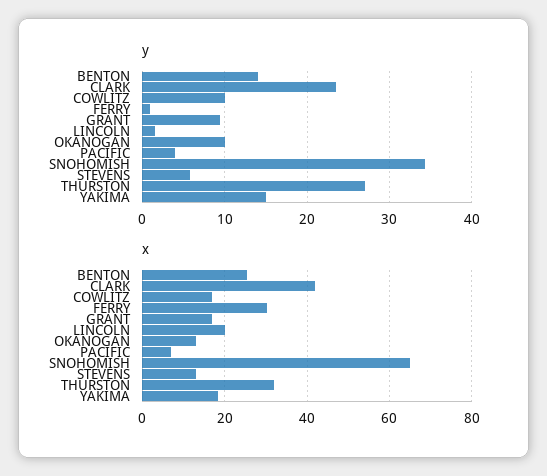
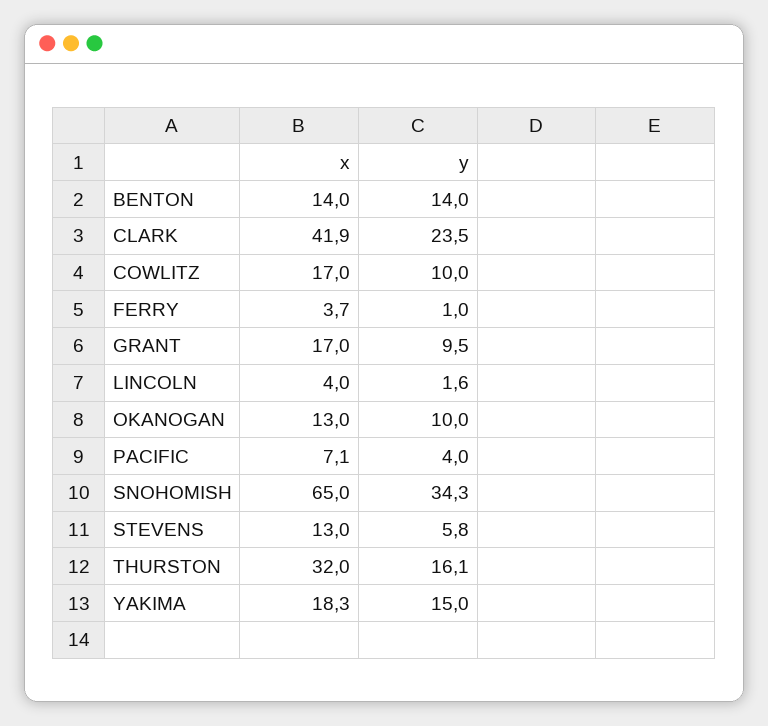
  {
    "y": {
      "BENTON": 14,
      "CLARK": 23.5,
      "COWLITZ": 10,
      "FERRY": 1,
      "GRANT": 9.5,
      "LINCOLN": 1.6,
      "OKANOGAN": 10,
      "PACIFIC": 4,
      "SNOHOMISH": 34.3,
      "STEVENS": 5.8,
-     "THURSTON": 27,
+     "THURSTON": 16.1,
      "YAKIMA": 15
    },
    "x": {
-     "BENTON": 26,
+     "BENTON": 14,
      "CLARK": 41.9,
      "COWLITZ": 17,
-     "FERRY": 30,
+     "FERRY": 3.7,
      "GRANT": 17,
-     "LINCOLN": 20,
+     "LINCOLN": 4,
      "OKANOGAN": 13,
      "PACIFIC": 7.1,
      "SNOHOMISH": 65,
      "STEVENS": 13,
      "THURSTON": 32,
      "YAKIMA": 18.3
    }
  }

